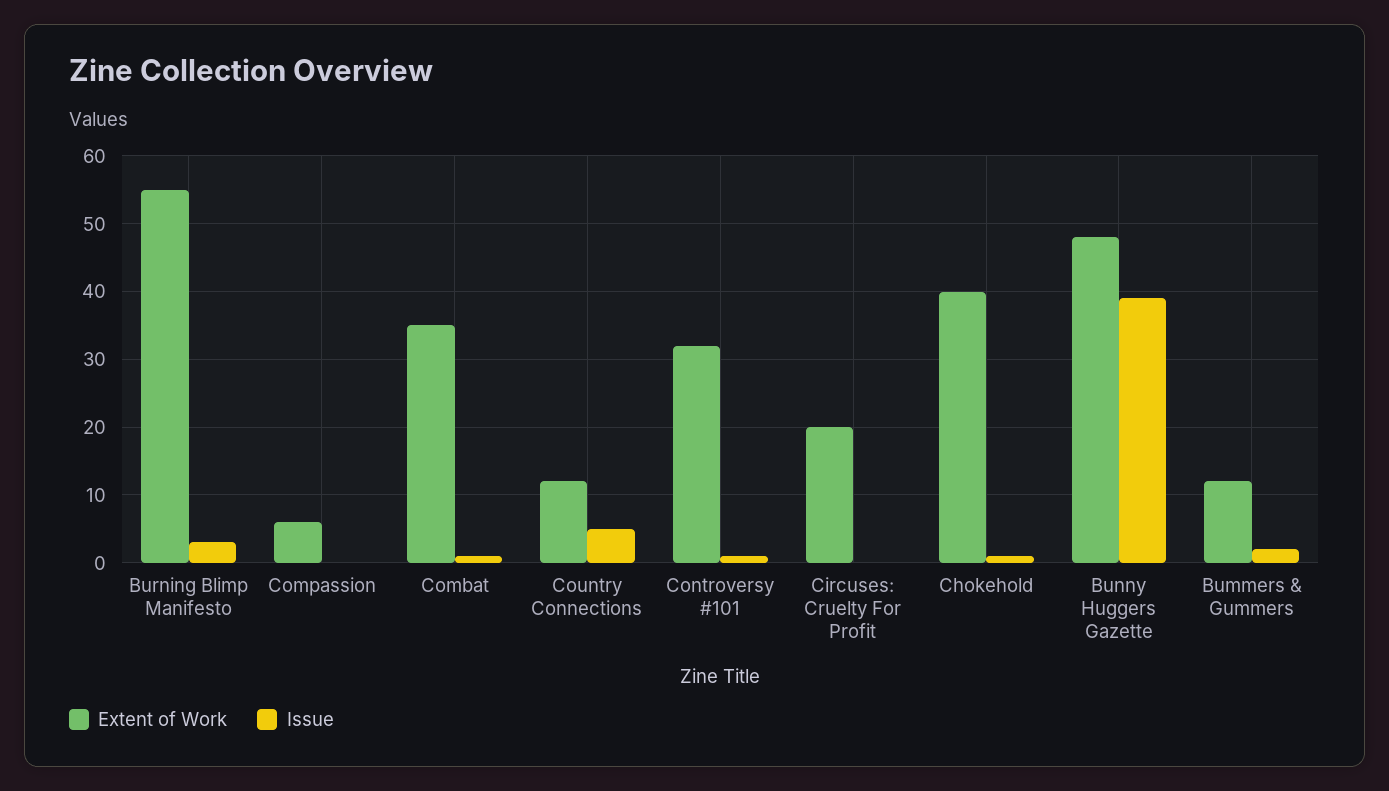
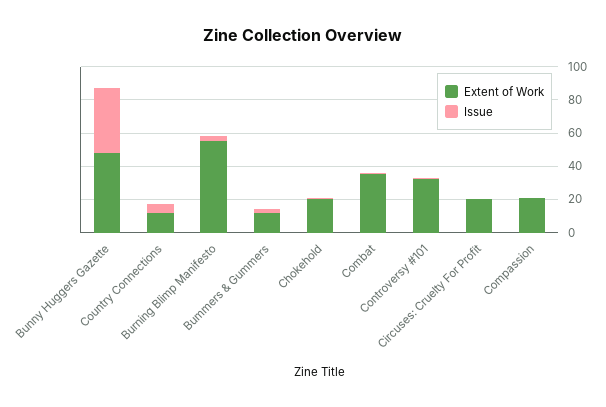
  {
    "Extent of Work": {
      "Burning Blimp Manifesto": 55,
-     "Compassion": 6,
+     "Compassion": 20,
      "Combat": 35,
      "Country Connections": 12,
      "Controversy #101": 32,
      "Circuses: Cruelty For Profit": 20,
-     "Chokehold": 40,
+     "Chokehold": 20,
      "Bunny Huggers Gazette": 48,
      "Bummers & Gummers": 12
    },
    "Issue": {
      "Burning Blimp Manifesto": 3,
      "Compassion": 0,
      "Combat": 1,
      "Country Connections": 5,
      "Controversy #101": 1,
      "Circuses: Cruelty For Profit": 0,
      "Chokehold": 1,
      "Bunny Huggers Gazette": 39,
      "Bummers & Gummers": 2
    }
  }

